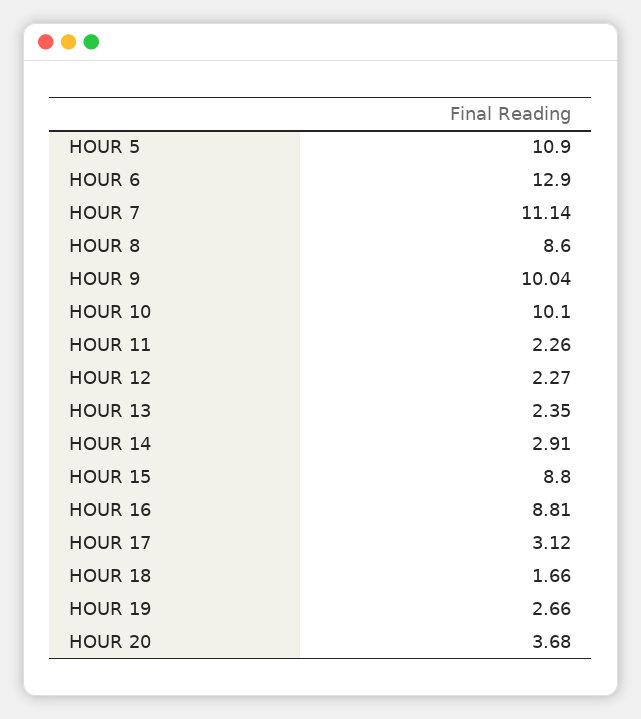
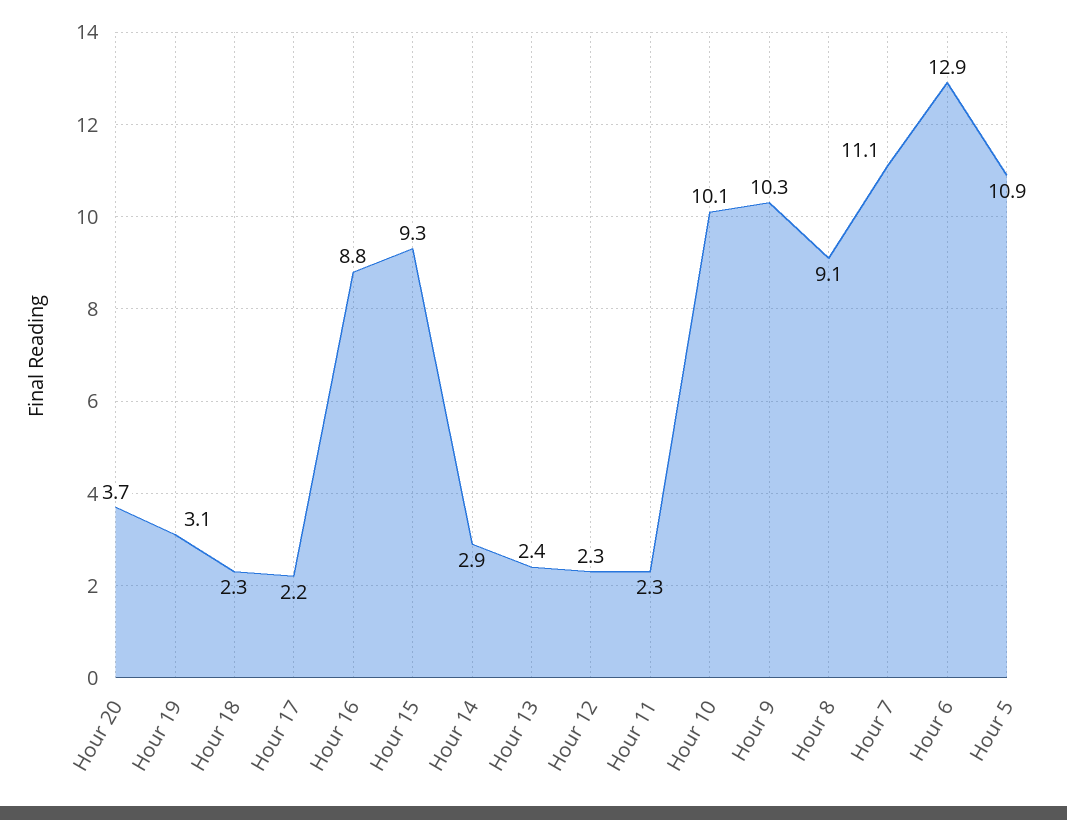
  {
    "HOUR 5": 10.9,
    "HOUR 6": 12.9,
    "HOUR 7": 11.14,
-   "HOUR 8": 8.6,
+   "HOUR 8": 9.1,
-   "HOUR 9": 10.04,
+   "HOUR 9": 10.3,
    "HOUR 10": 10.1,
    "HOUR 11": 2.26,
    "HOUR 12": 2.27,
    "HOUR 13": 2.35,
    "HOUR 14": 2.91,
-   "HOUR 15": 8.8,
+   "HOUR 15": 9.3,
    "HOUR 16": 8.81,
-   "HOUR 17": 3.12,
+   "HOUR 17": 2.2,
-   "HOUR 18": 1.66,
+   "HOUR 18": 2.3,
-   "HOUR 19": 2.66,
+   "HOUR 19": 3.1,
    "HOUR 20": 3.68
  }

